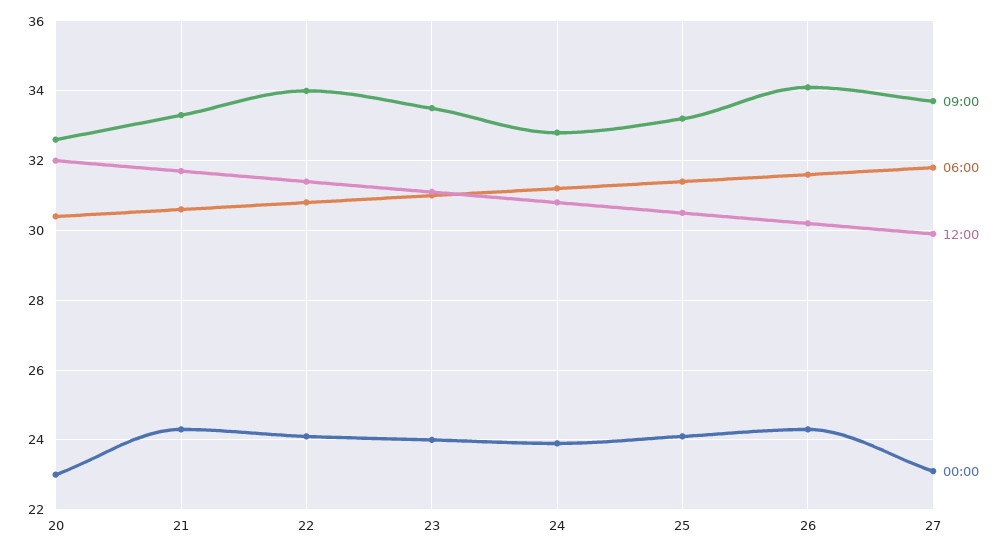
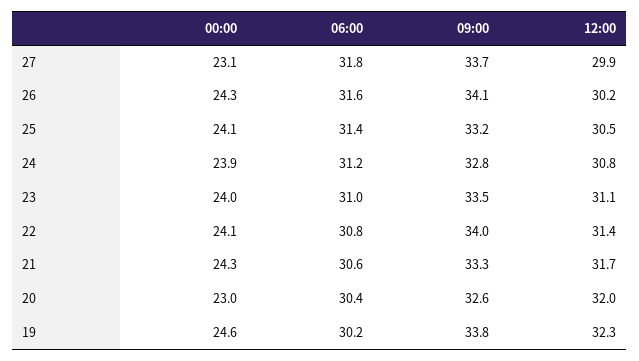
  {
    "09:00": {
      "20": 32.6,
      "21": 33.3,
      "22": 34,
      "23": 33.5,
      "24": 32.8,
      "25": 33.2,
      "26": 34.1,
-     "27": 33.7
+     "27": 33.7,
+     "19": 33.8
    },
    "06:00": {
      "20": 30.4,
      "21": 30.6,
      "22": 30.8,
      "23": 31,
      "24": 31.2,
      "25": 31.4,
      "26": 31.6,
-     "27": 31.8
+     "27": 31.8,
+     "19": 30.2
    },
    "12:00": {
      "20": 32,
      "21": 31.7,
      "22": 31.4,
      "23": 31.1,
      "24": 30.8,
      "25": 30.5,
      "26": 30.2,
-     "27": 29.9
+     "27": 29.9,
+     "19": 32.3
    },
    "00:00": {
      "20": 23,
      "21": 24.3,
      "22": 24.1,
      "23": 24,
      "24": 23.9,
      "25": 24.1,
      "26": 24.3,
-     "27": 23.1
+     "27": 23.1,
+     "19": 24.6
    }
  }

